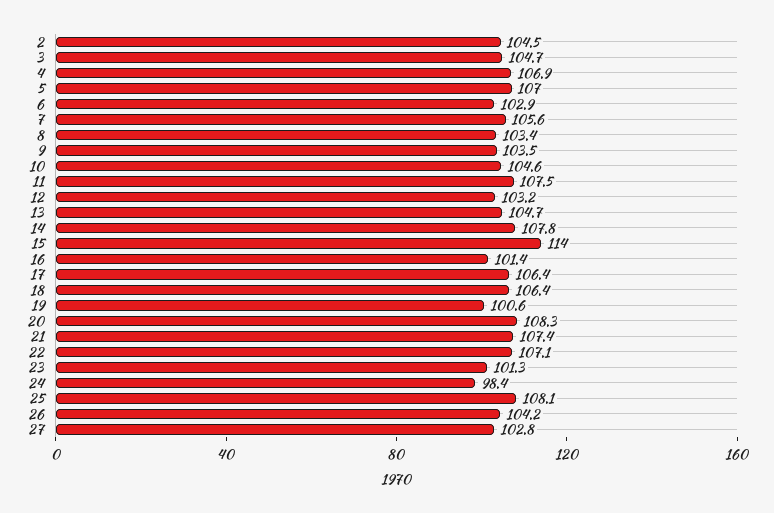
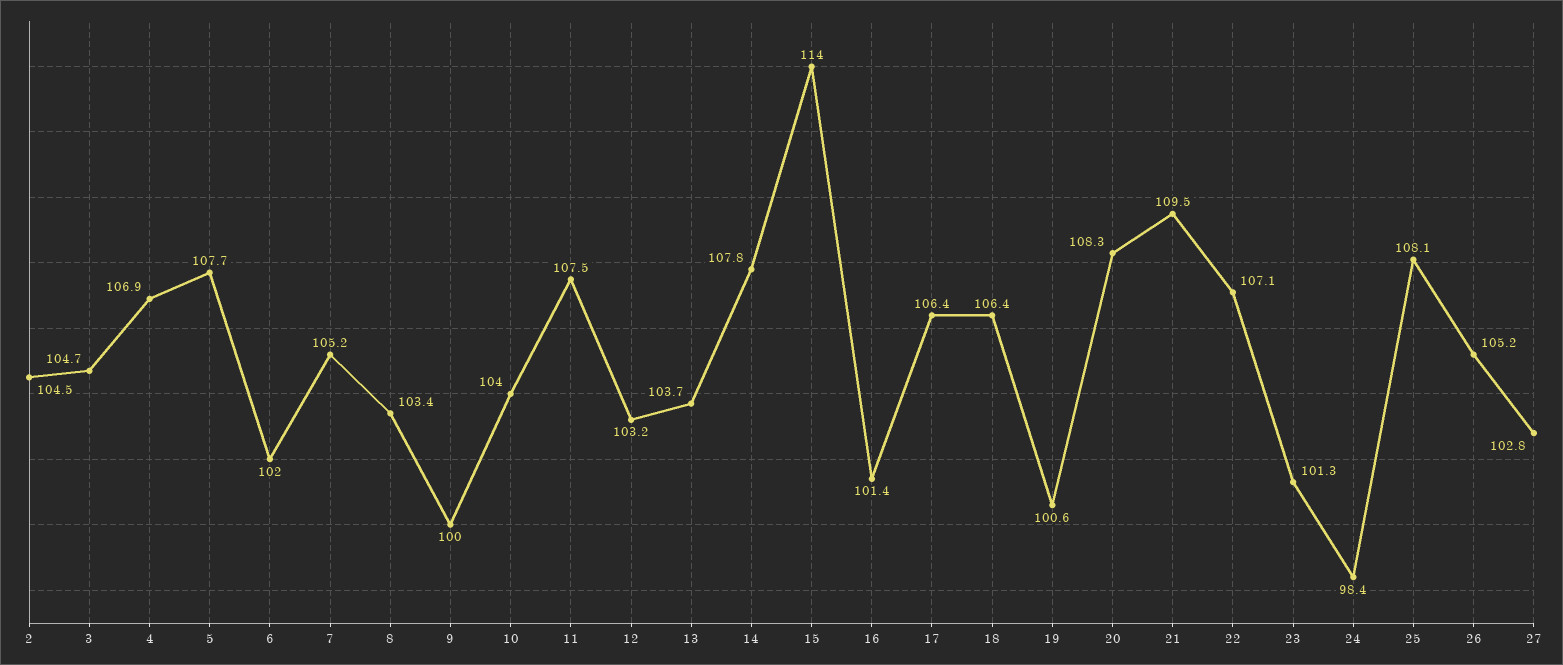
  {
    "2": 104.5,
    "3": 104.7,
    "4": 106.9,
-   "5": 107,
+   "5": 107.7,
-   "6": 102.9,
+   "6": 102,
-   "7": 105.6,
+   "7": 105.2,
    "8": 103.4,
-   "9": 103.5,
+   "9": 100,
-   "10": 104.6,
+   "10": 104,
    "11": 107.5,
    "12": 103.2,
-   "13": 104.7,
+   "13": 103.7,
    "14": 107.8,
    "15": 114,
    "16": 101.4,
    "17": 106.4,
    "18": 106.4,
    "19": 100.6,
    "20": 108.3,
-   "21": 107.4,
+   "21": 109.5,
    "22": 107.1,
    "23": 101.3,
    "24": 98.4,
    "25": 108.1,
-   "26": 104.2,
+   "26": 105.2,
    "27": 102.8
  }

